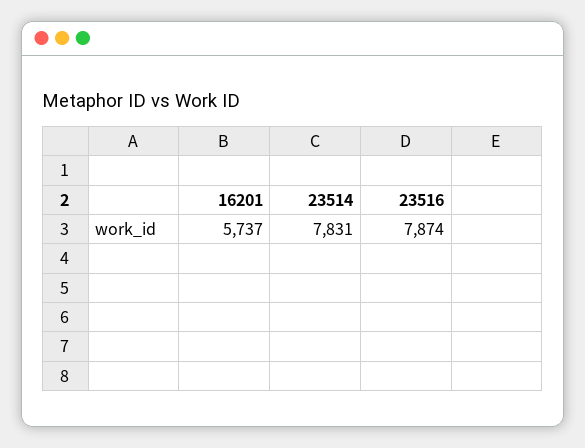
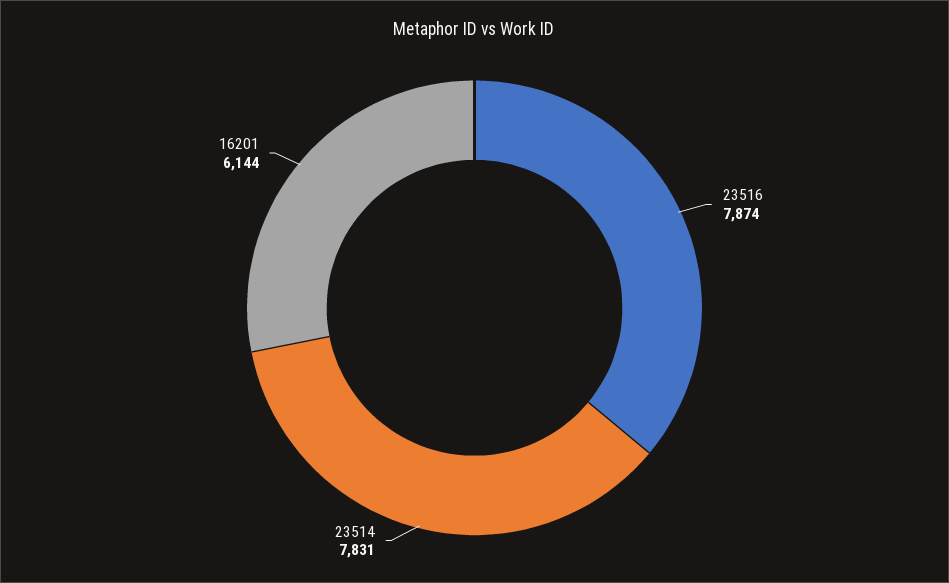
  {
-   "16201": 5737,
+   "16201": 6144,
    "23514": 7831,
    "23516": 7874
  }

